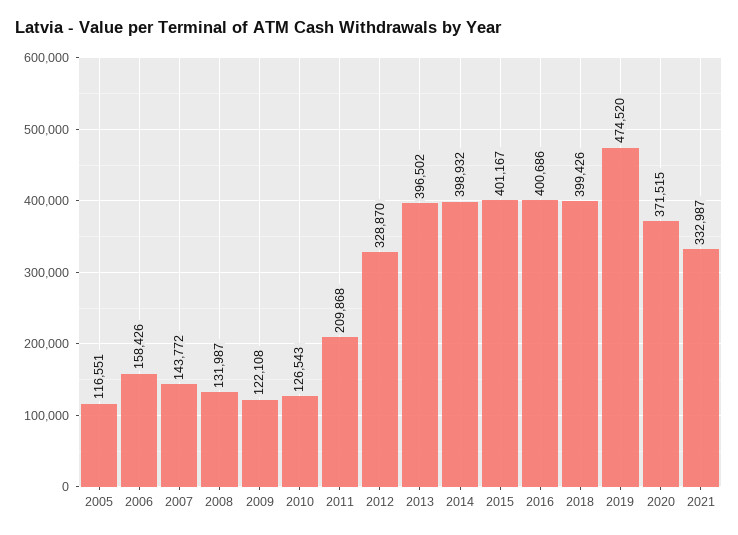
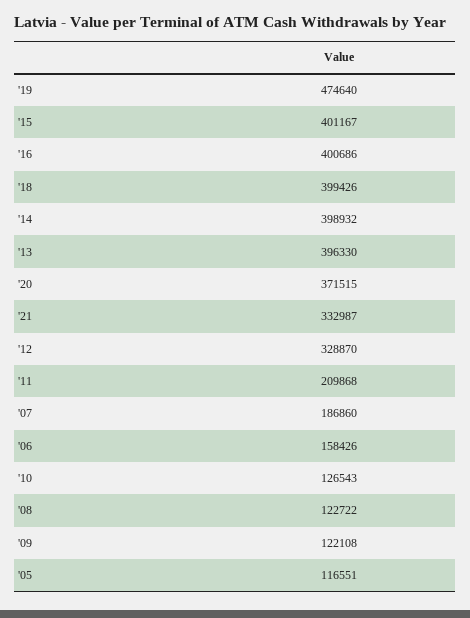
  {
    "2005": 116551,
    "2006": 158426,
-   "2007": 143772,
+   "2007": 186860,
-   "2008": 131987,
+   "2008": 122722,
    "2009": 122108,
    "2010": 126543,
    "2011": 209868,
    "2012": 328870,
-   "2013": 396502,
+   "2013": 396330,
    "2014": 398932,
    "2015": 401167,
    "2016": 400686,
    "2018": 399426,
-   "2019": 474520,
+   "2019": 474640,
    "2020": 371515,
    "2021": 332987
  }

